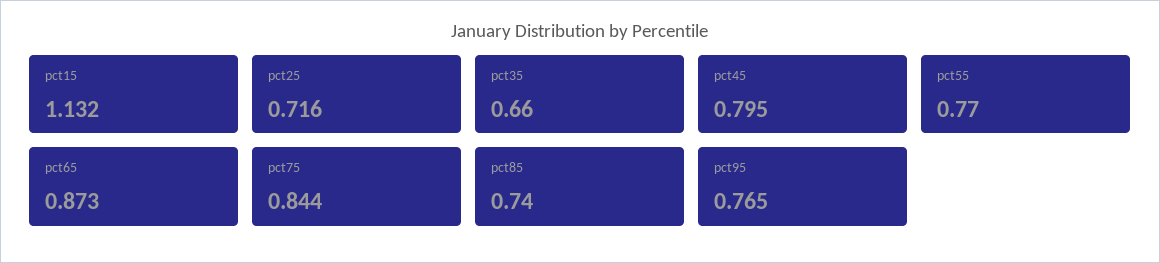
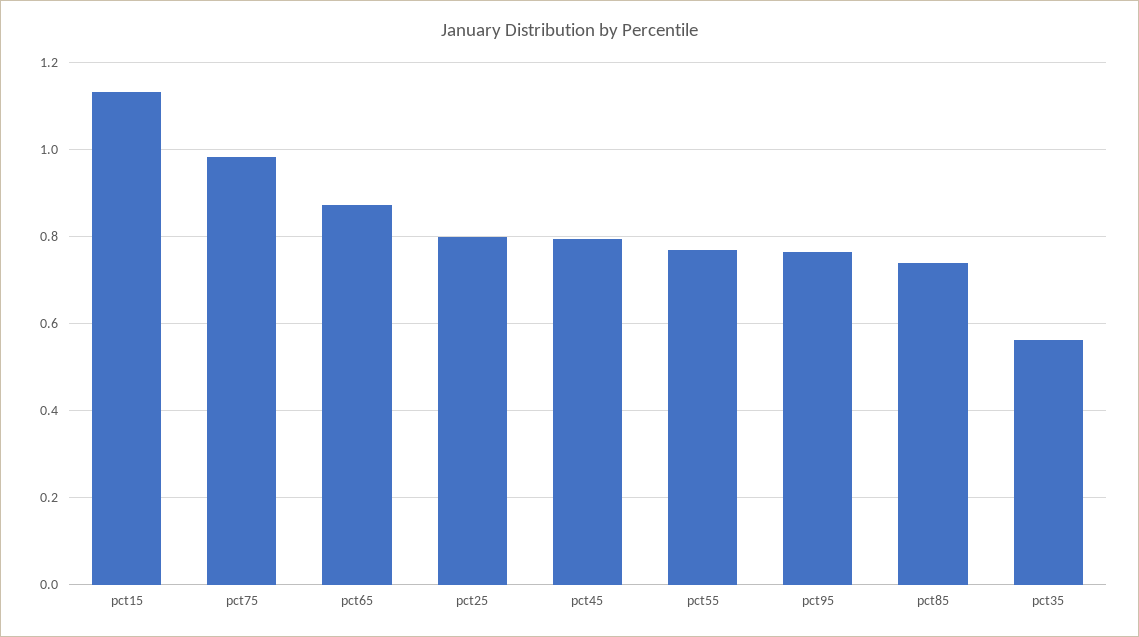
  {
    "pct15": 1.132,
-   "pct25": 0.716,
+   "pct25": 0.8,
-   "pct35": 0.66,
+   "pct35": 0.56,
    "pct45": 0.795,
    "pct55": 0.77,
    "pct65": 0.873,
-   "pct75": 0.844,
+   "pct75": 0.98,
    "pct85": 0.74,
    "pct95": 0.765
  }

